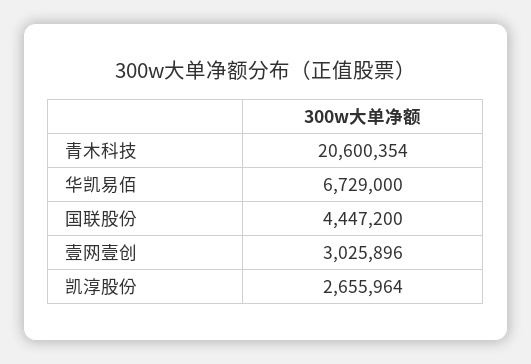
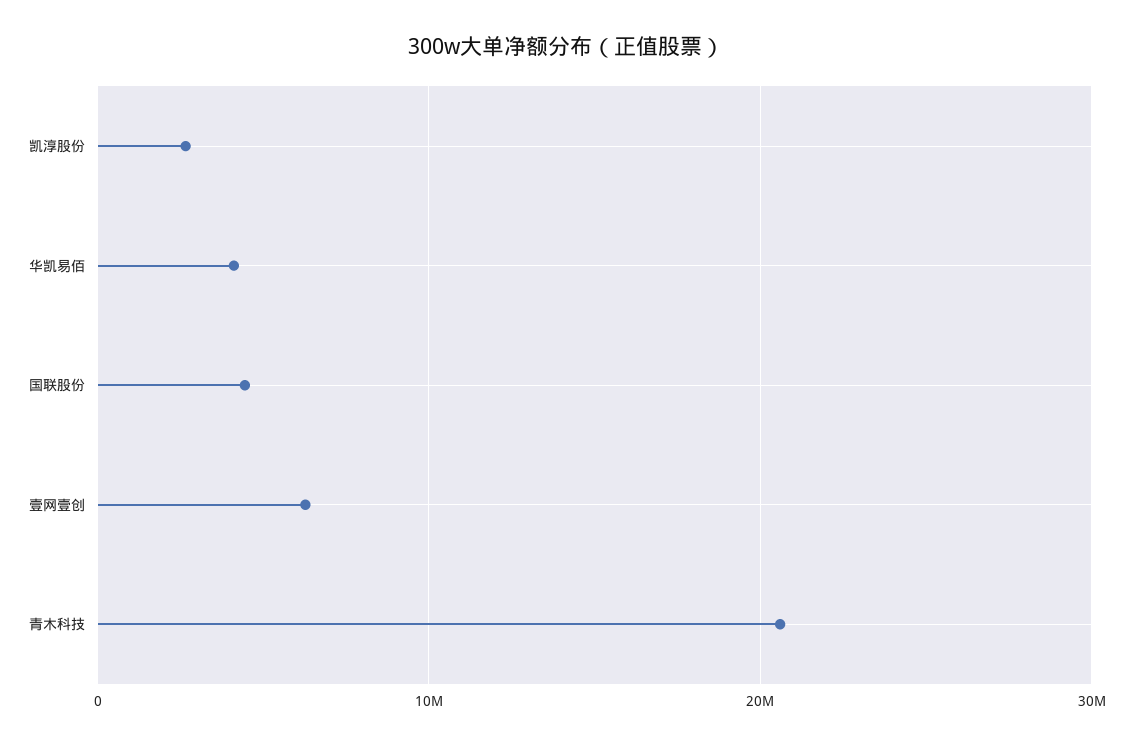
  {
    "青木科技": 20600354,
-   "华凯易佰": 6729000,
+   "华凯易佰": 4000000,
    "国联股份": 4447200,
-   "壹网壹创": 3025896,
+   "壹网壹创": 6000000,
    "凯淳股份": 2655964
  }

